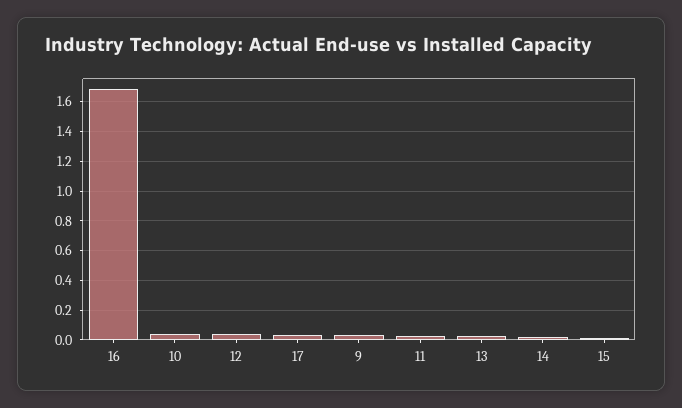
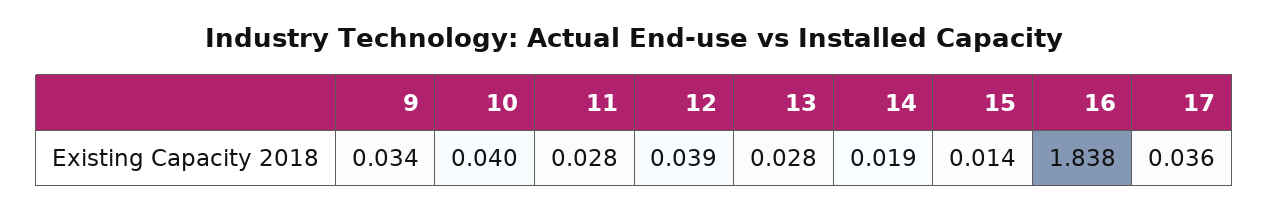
  {
-   "16": 1.7,
+   "16": 1.838,
    "10": 0.04,
    "12": 0.039,
    "17": 0.036,
    "9": 0.034,
    "11": 0.028,
    "13": 0.028,
    "14": 0.019,
    "15": 0.014
  }

